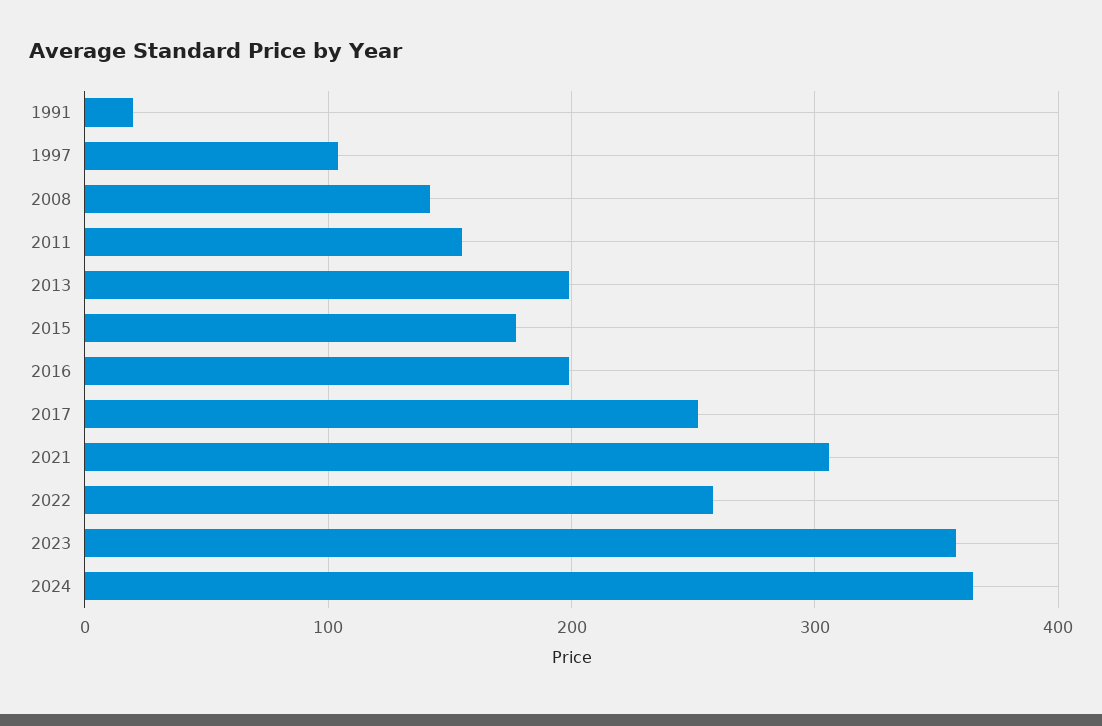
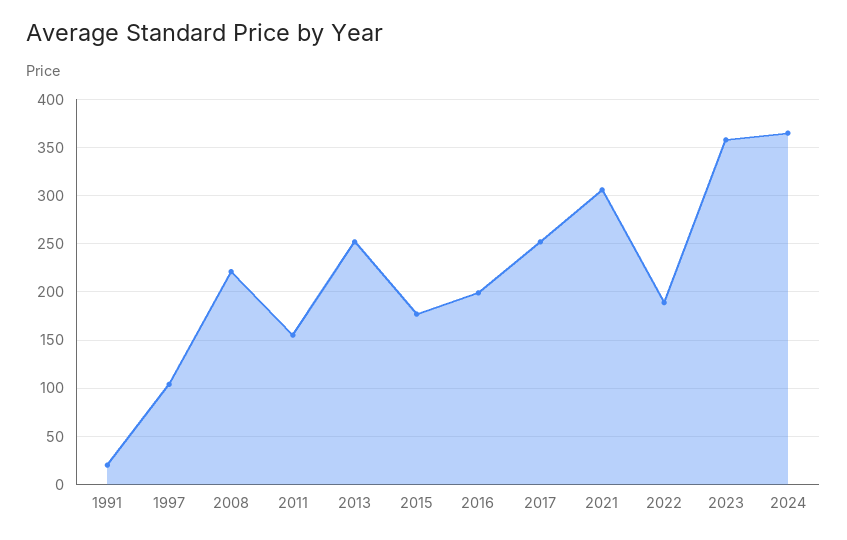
  {
    "1991": 20,
    "1997": 100,
-   "2008": 140,
+   "2008": 220,
    "2011": 160,
-   "2013": 200,
+   "2013": 250,
    "2015": 180,
    "2016": 200,
    "2017": 250,
    "2021": 310,
-   "2022": 260,
+   "2022": 190,
    "2023": 360,
    "2024": 370
  }

